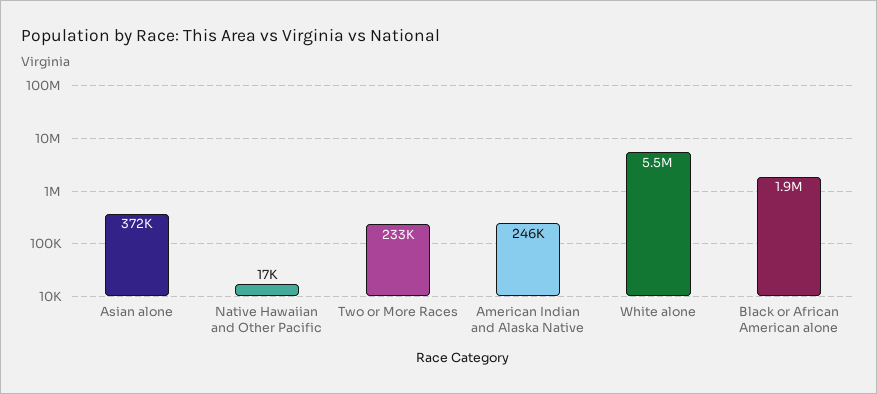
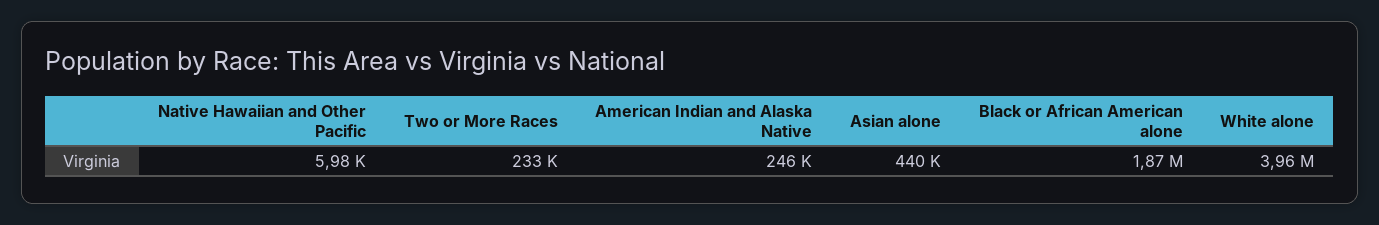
  {
-   "Asian alone": 372000,
+   "Asian alone": 440000,
-   "Native Hawaiian and Other Pacific": 17000,
+   "Native Hawaiian and Other Pacific": 5980,
    "Two or More Races": 233000,
    "American Indian and Alaska Native": 246000,
-   "White alone": 5500000,
+   "White alone": 3960000,
    "Black or African American alone": 1870000
  }

